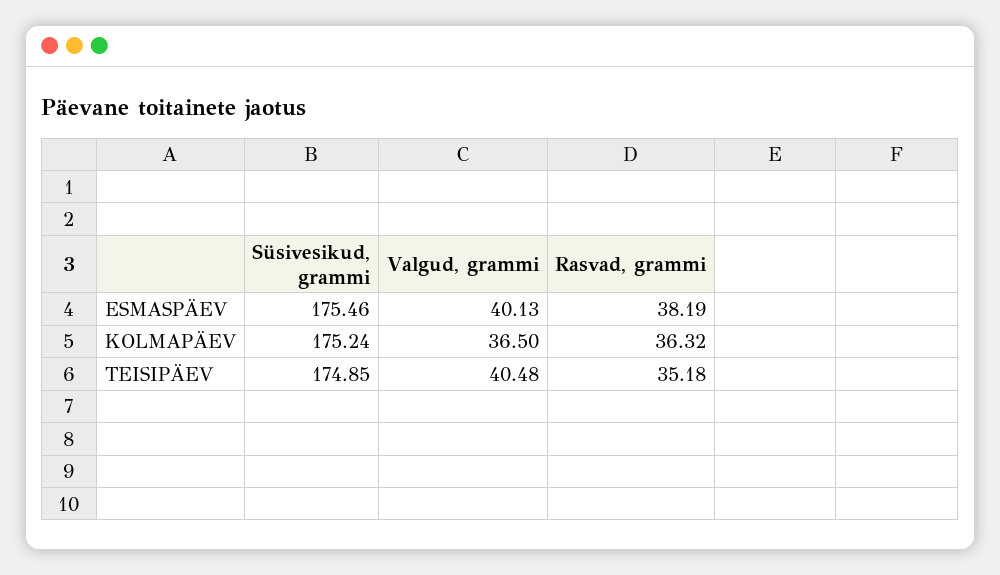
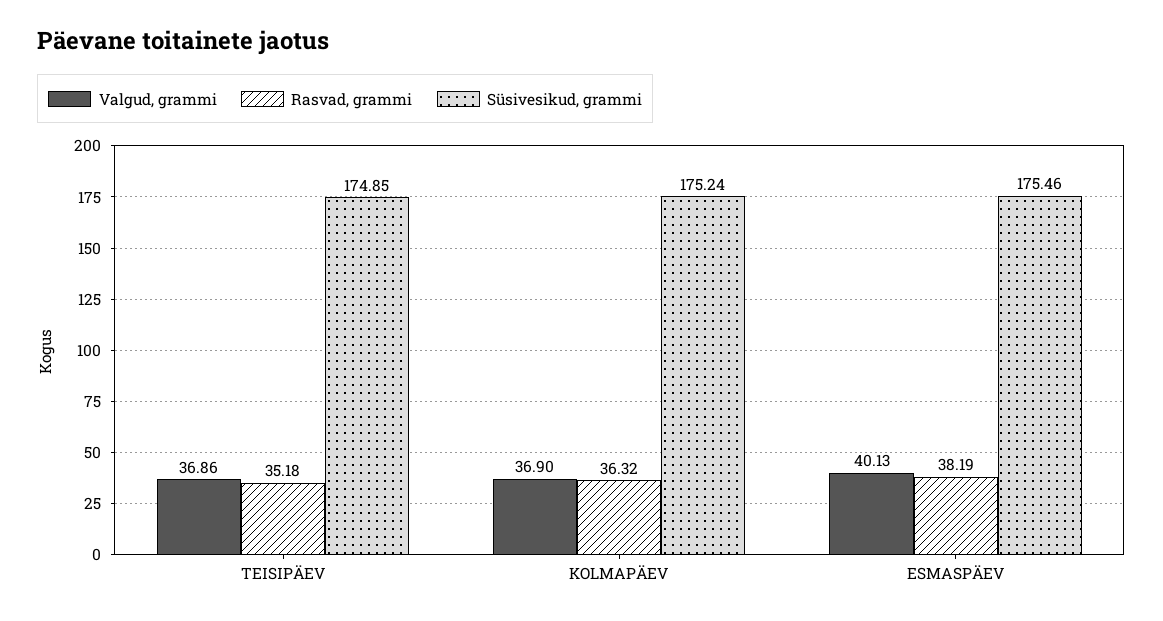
  {
    "Süsivesikud, grammi": {
      "ESMASPÄEV": 175.46,
      "KOLMAPÄEV": 175.24,
      "TEISIPÄEV": 174.85
    },
    "Valgud, grammi": {
      "ESMASPÄEV": 40.13,
-     "KOLMAPÄEV": 36.5,
+     "KOLMAPÄEV": 36.9,
-     "TEISIPÄEV": 40.48
+     "TEISIPÄEV": 36.86
    },
    "Rasvad, grammi": {
      "ESMASPÄEV": 38.19,
      "KOLMAPÄEV": 36.32,
      "TEISIPÄEV": 35.18
    }
  }

